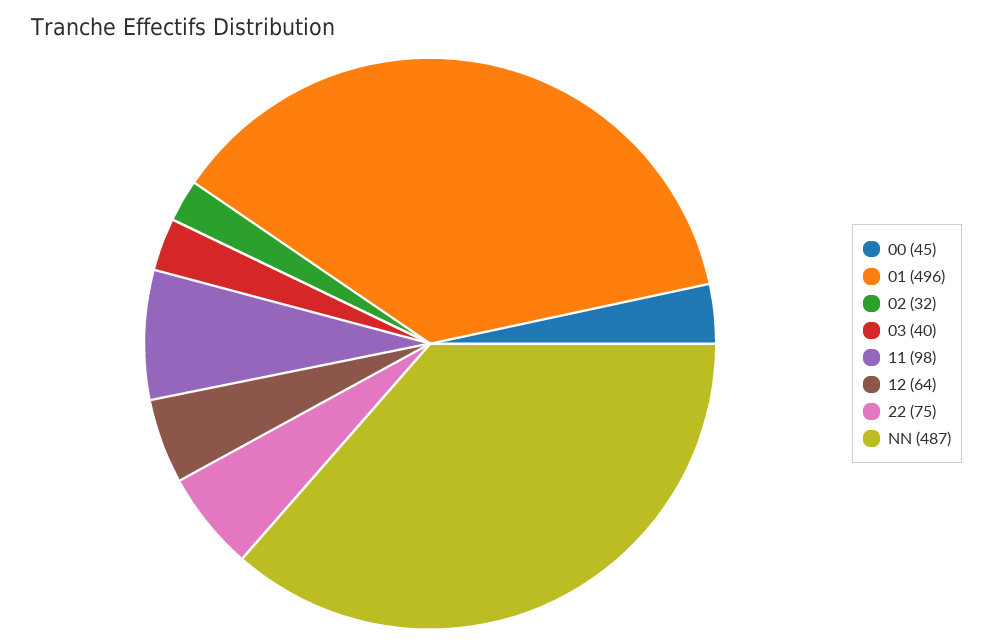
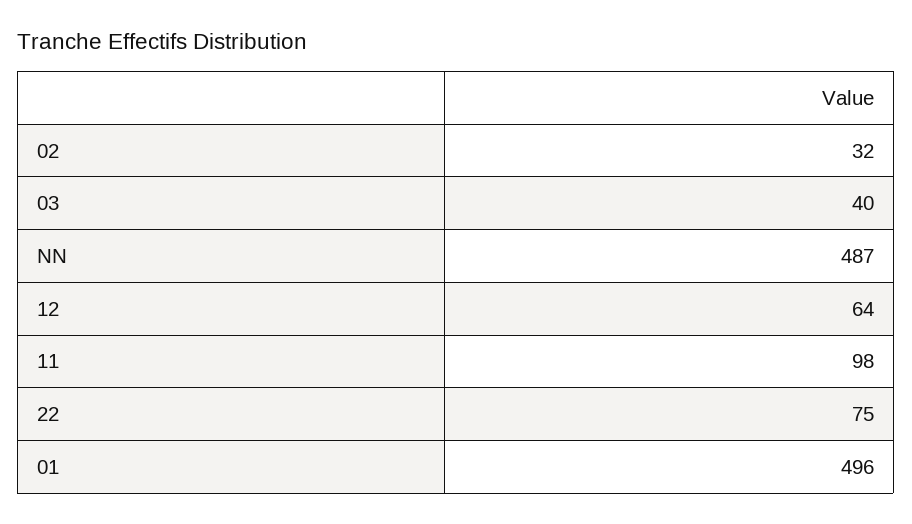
  {
-   "00": 45,
    "01": 496,
    "02": 32,
    "03": 40,
    "11": 98,
    "12": 64,
    "22": 75,
    "NN": 487
  }

